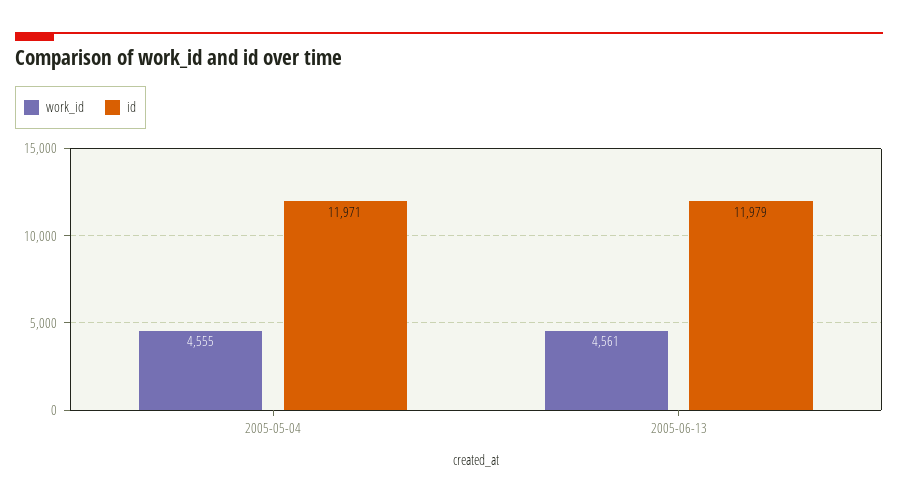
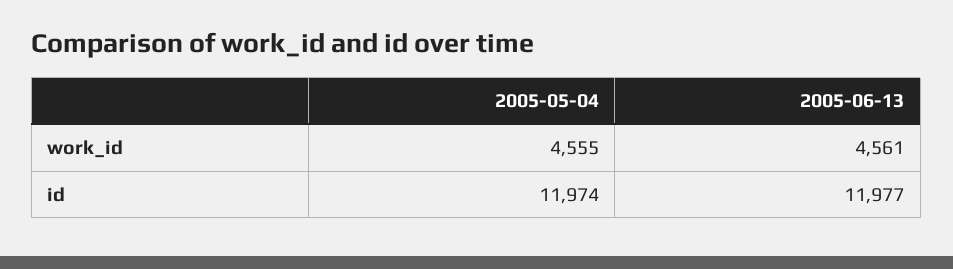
  {
    "work_id": {
      "2005-05-04": 4555,
      "2005-06-13": 4561
    },
    "id": {
-     "2005-05-04": 11971,
+     "2005-05-04": 11974,
-     "2005-06-13": 11979
+     "2005-06-13": 11977
    }
  }

